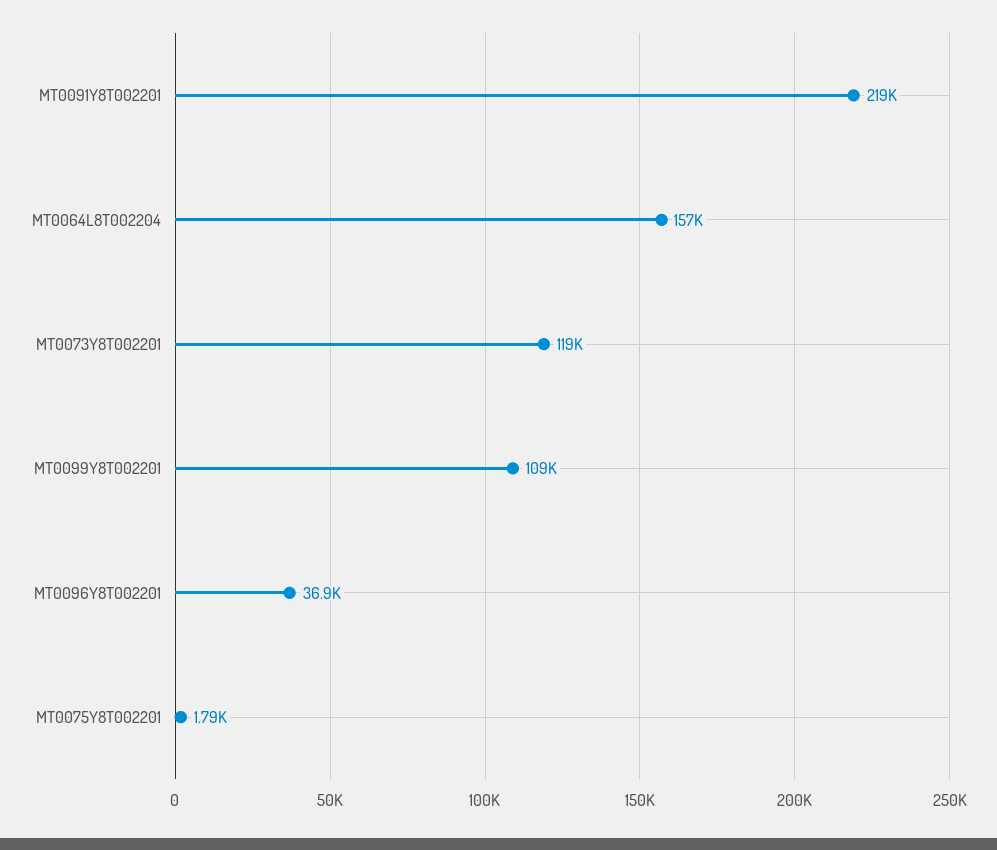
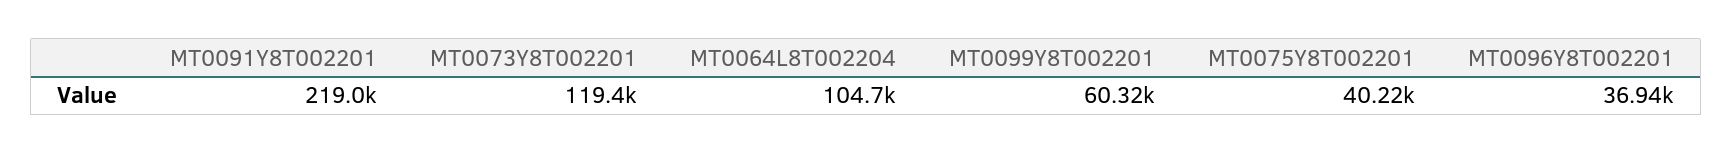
  {
    "MT0091Y8T002201": 219000,
-   "MT0064L8T002204": 157000,
+   "MT0064L8T002204": 104700,
    "MT0073Y8T002201": 119400,
-   "MT0099Y8T002201": 109000,
+   "MT0099Y8T002201": 60320,
    "MT0096Y8T002201": 36940,
-   "MT0075Y8T002201": 1790
+   "MT0075Y8T002201": 40220
  }

